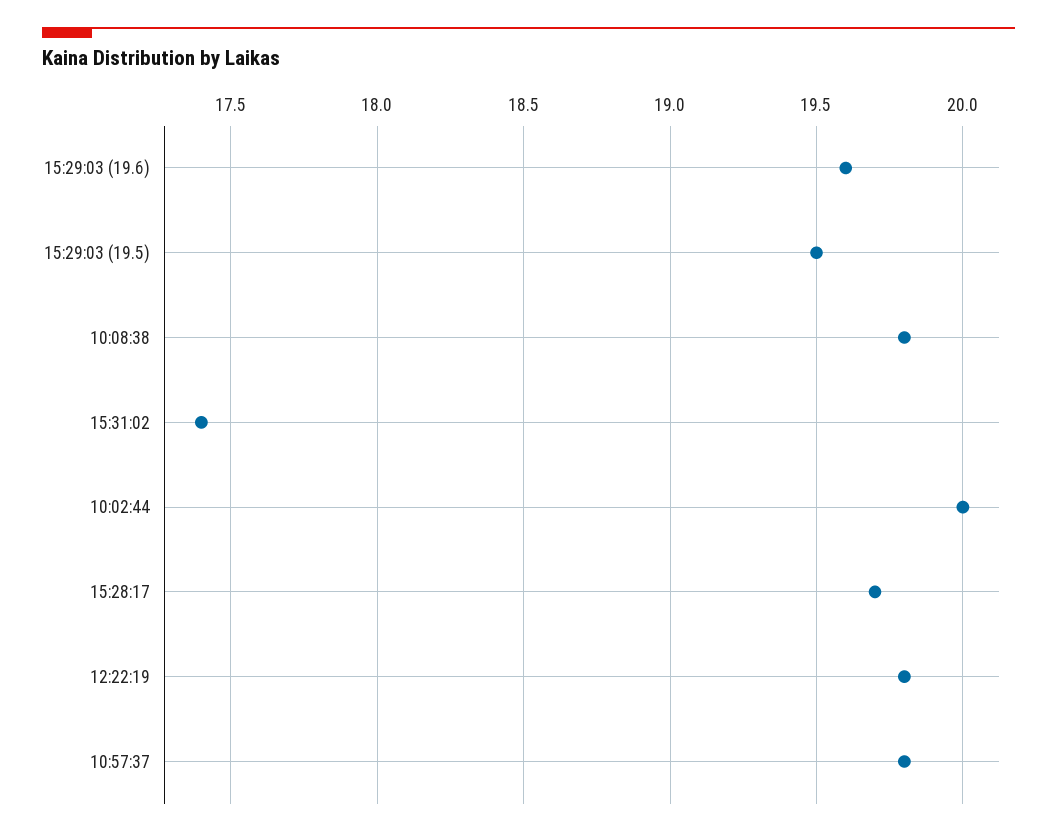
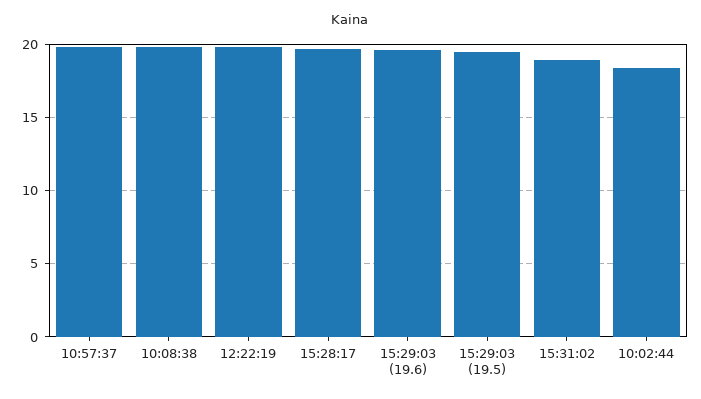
  {
    "15:29:03 (19.6)": 19.6,
    "15:29:03 (19.5)": 19.5,
    "10:08:38": 19.8,
-   "15:31:02": 17.4,
+   "15:31:02": 19,
-   "10:02:44": 20,
+   "10:02:44": 18.5,
    "15:28:17": 19.7,
    "12:22:19": 19.8,
    "10:57:37": 19.8
  }

